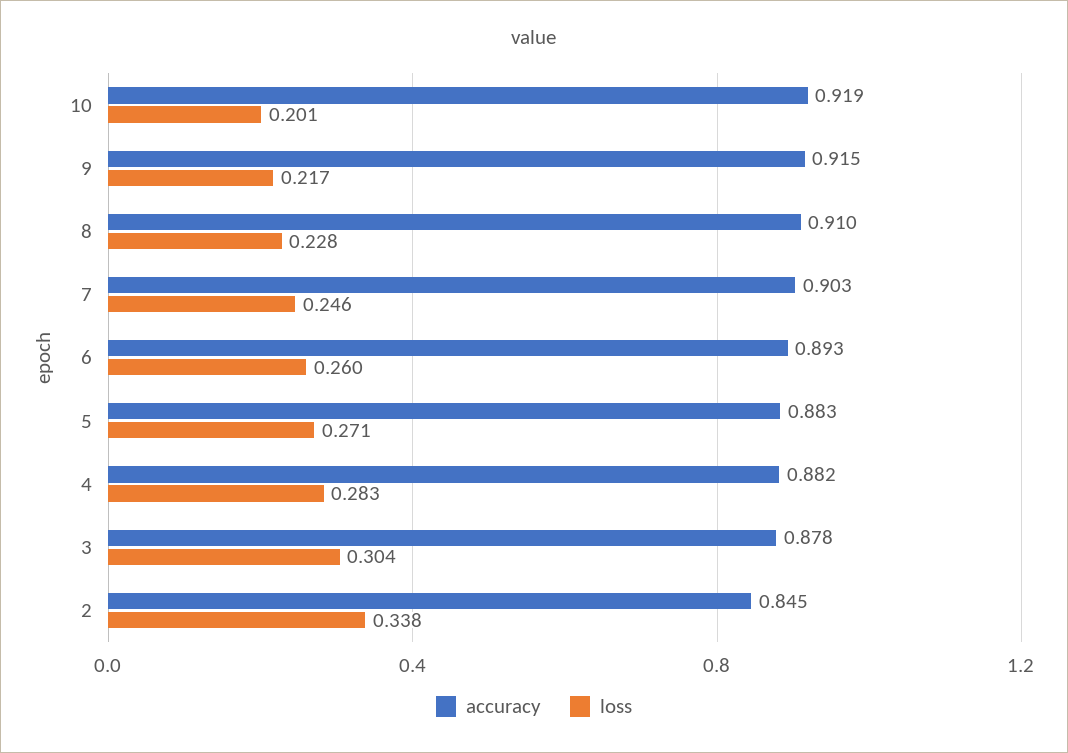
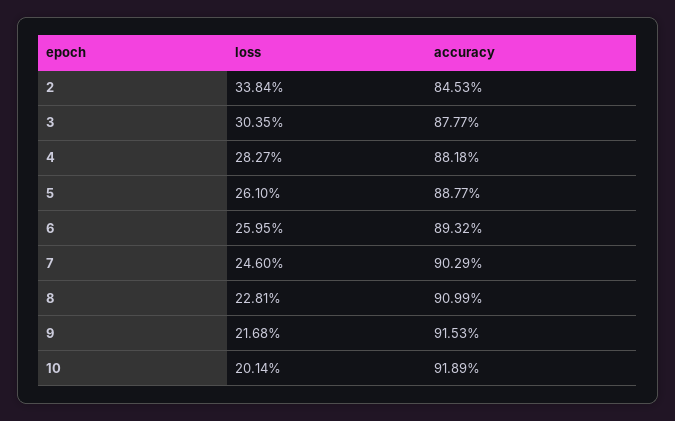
  {
    "accuracy": {
      "10": 0.9189,
      "9": 0.9153,
      "8": 0.9099,
      "7": 0.9029,
      "6": 0.8932,
-     "5": 0.883,
+     "5": 0.8877,
      "4": 0.8818,
      "3": 0.8777,
      "2": 0.8453
    },
    "loss": {
      "10": 0.2014,
      "9": 0.2168,
      "8": 0.2281,
      "7": 0.246,
      "6": 0.2595,
-     "5": 0.271,
+     "5": 0.261,
      "4": 0.2827,
      "3": 0.3035,
      "2": 0.3384
    }
  }

